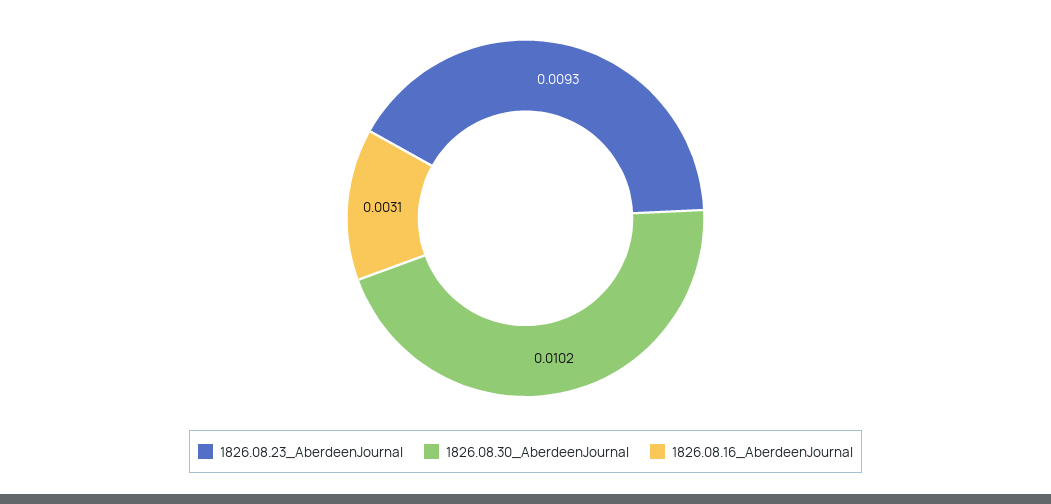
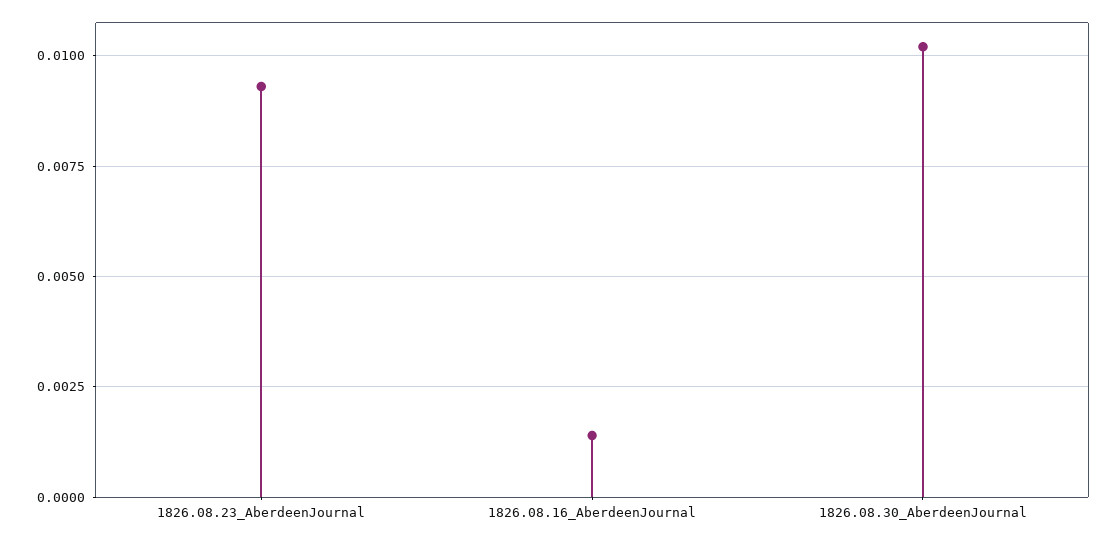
  {
    "1826.08.23_AberdeenJournal": 0.0093,
    "1826.08.30_AberdeenJournal": 0.0102,
-   "1826.08.16_AberdeenJournal": 0.0031
+   "1826.08.16_AberdeenJournal": 0.0015
  }

